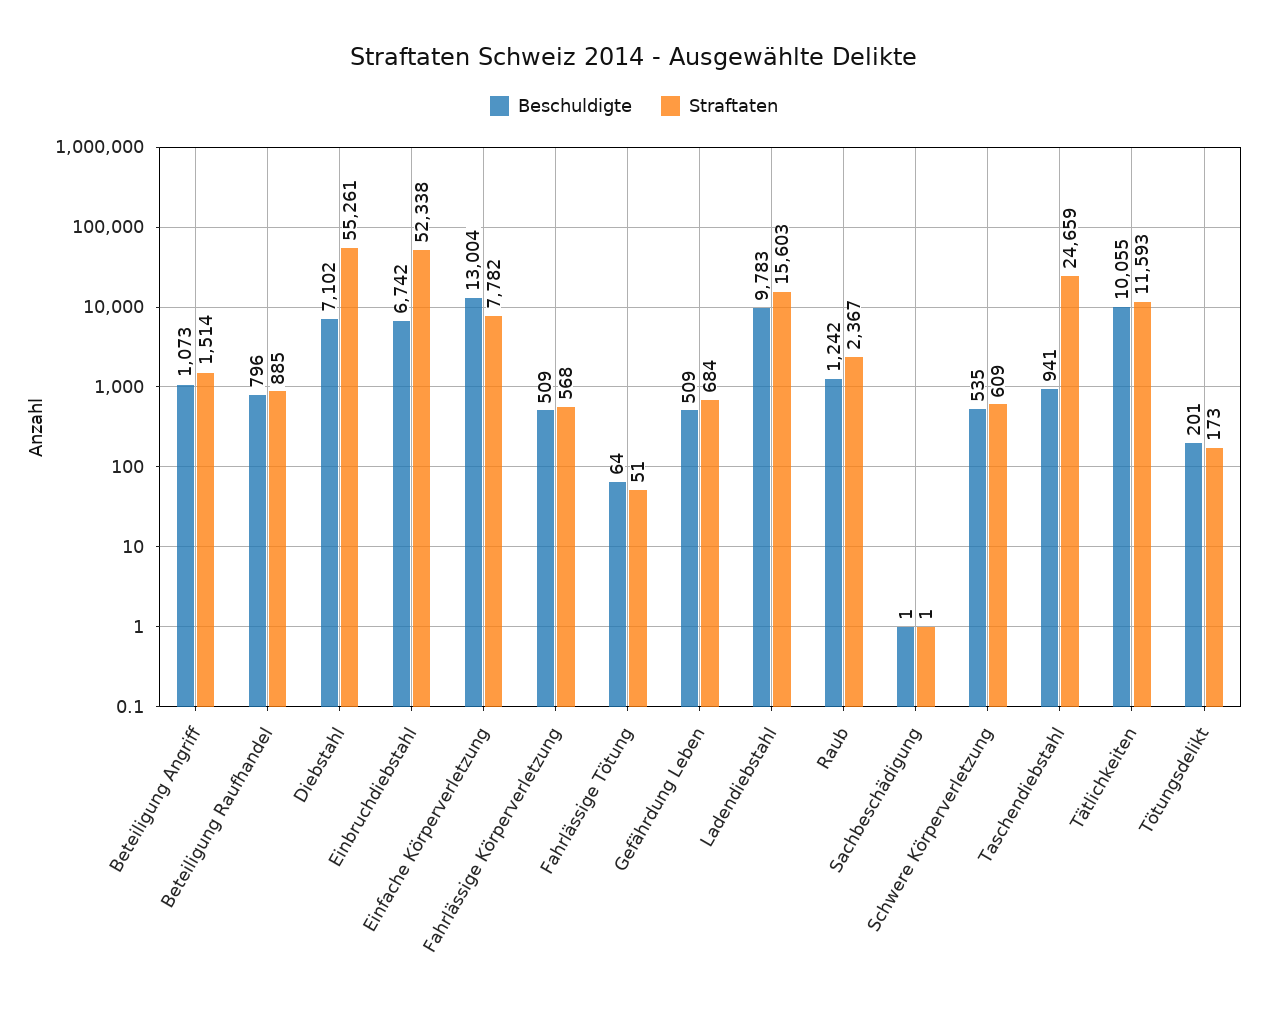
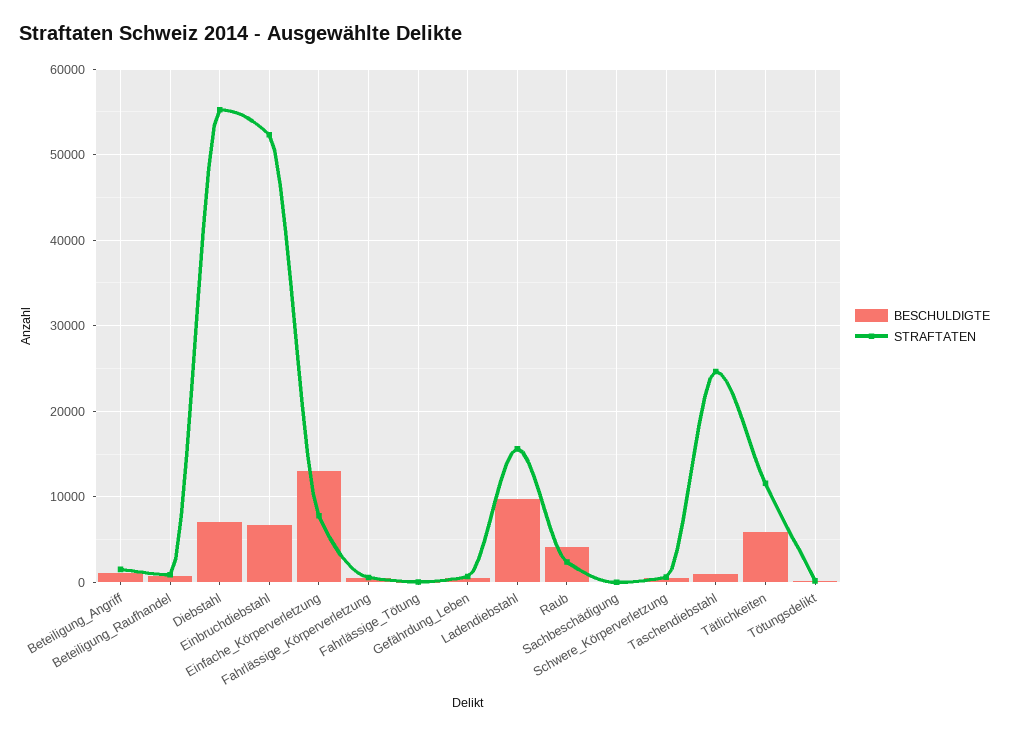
  {
    "Beschuldigte": {
      "Beteiligung Angriff": 1073,
      "Beteiligung Raufhandel": 796,
      "Diebstahl": 7102,
      "Einbruchdiebstahl": 6742,
      "Einfache Körperverletzung": 13004,
      "Fahrlässige Körperverletzung": 509,
      "Fahrlässige Tötung": 64,
      "Gefährdung Leben": 509,
      "Ladendiebstahl": 9783,
-     "Raub": 1242,
+     "Raub": 4000,
      "Sachbeschädigung": 1,
      "Schwere Körperverletzung": 535,
      "Taschendiebstahl": 941,
-     "Tätlichkeiten": 10055,
+     "Tätlichkeiten": 6000,
      "Tötungsdelikt": 201
    },
    "Straftaten": {
      "Beteiligung Angriff": 1514,
      "Beteiligung Raufhandel": 885,
      "Diebstahl": 55261,
      "Einbruchdiebstahl": 52338,
      "Einfache Körperverletzung": 7782,
      "Fahrlässige Körperverletzung": 568,
      "Fahrlässige Tötung": 51,
      "Gefährdung Leben": 684,
      "Ladendiebstahl": 15603,
      "Raub": 2367,
      "Sachbeschädigung": 1,
      "Schwere Körperverletzung": 609,
      "Taschendiebstahl": 24659,
      "Tätlichkeiten": 11593,
      "Tötungsdelikt": 173
    }
  }

